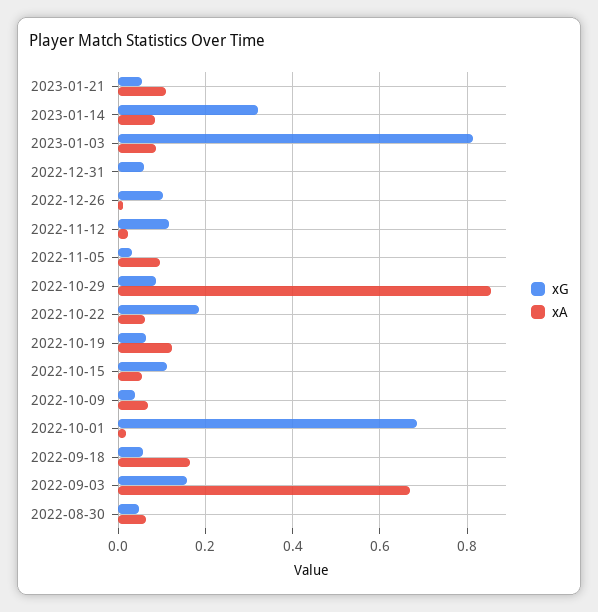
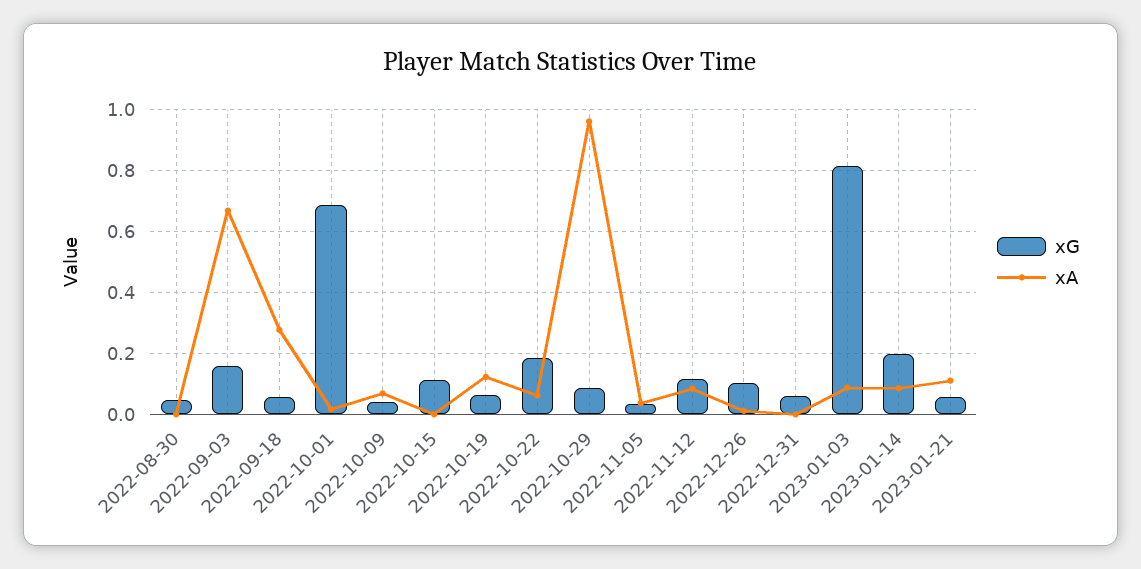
  {
    "xG": {
      "2023-01-21": 0.06,
-     "2023-01-14": 0.32,
+     "2023-01-14": 0.2,
      "2023-01-03": 0.82,
      "2022-12-31": 0.06,
      "2022-12-26": 0.1,
      "2022-11-12": 0.12,
      "2022-11-05": 0.04,
      "2022-10-29": 0.08,
      "2022-10-22": 0.18,
      "2022-10-19": 0.06,
      "2022-10-15": 0.12,
      "2022-10-09": 0.04,
      "2022-10-01": 0.68,
      "2022-09-18": 0.06,
      "2022-09-03": 0.16,
      "2022-08-30": 0.04
    },
    "xA": {
      "2023-01-21": 0.12,
      "2023-01-14": 0.08,
      "2023-01-03": 0.08,
      "2022-12-31": 0,
      "2022-12-26": 0.02,
-     "2022-11-12": 0.02,
+     "2022-11-12": 0.08,
-     "2022-11-05": 0.1,
+     "2022-11-05": 0.04,
-     "2022-10-29": 0.86,
+     "2022-10-29": 0.96,
      "2022-10-22": 0.06,
      "2022-10-19": 0.12,
-     "2022-10-15": 0.06,
+     "2022-10-15": 0,
      "2022-10-09": 0.06,
      "2022-10-01": 0.02,
-     "2022-09-18": 0.16,
+     "2022-09-18": 0.28,
      "2022-09-03": 0.66,
-     "2022-08-30": 0.06
+     "2022-08-30": 0
    }
  }

